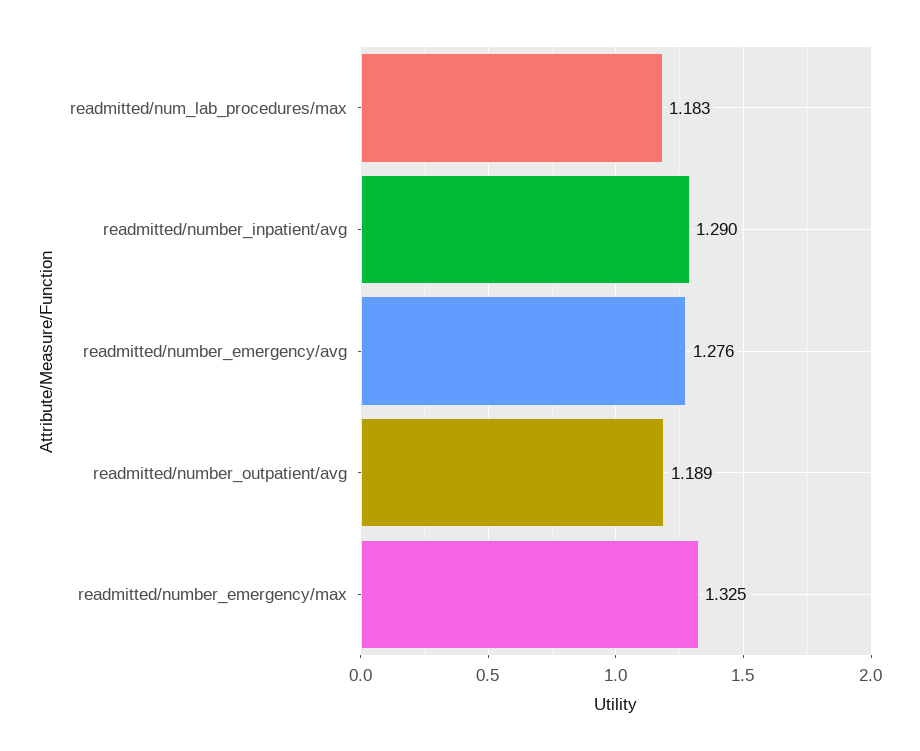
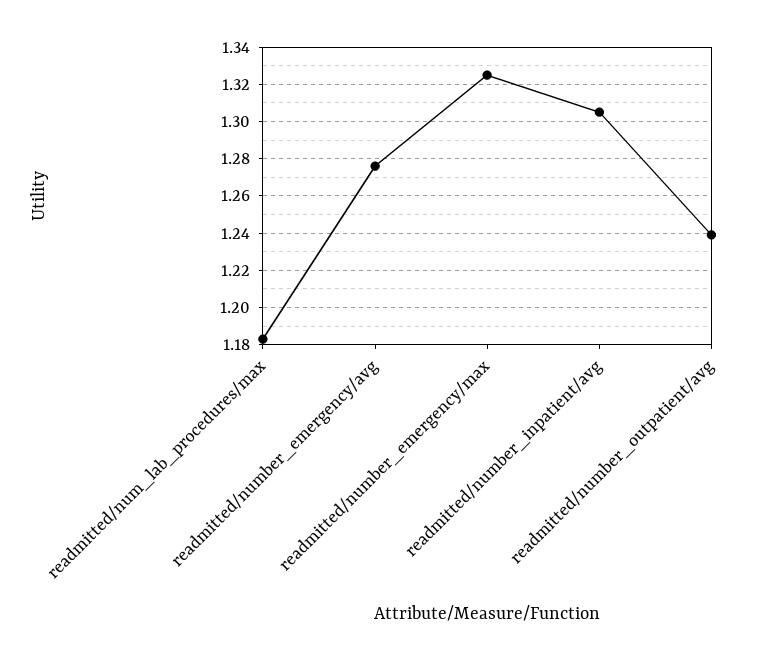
  {
    "readmitted/num_lab_procedures/max": 1.183,
-   "readmitted/number_inpatient/avg": 1.29,
+   "readmitted/number_inpatient/avg": 1.305,
    "readmitted/number_emergency/avg": 1.276,
-   "readmitted/number_outpatient/avg": 1.189,
+   "readmitted/number_outpatient/avg": 1.24,
    "readmitted/number_emergency/max": 1.325
  }

